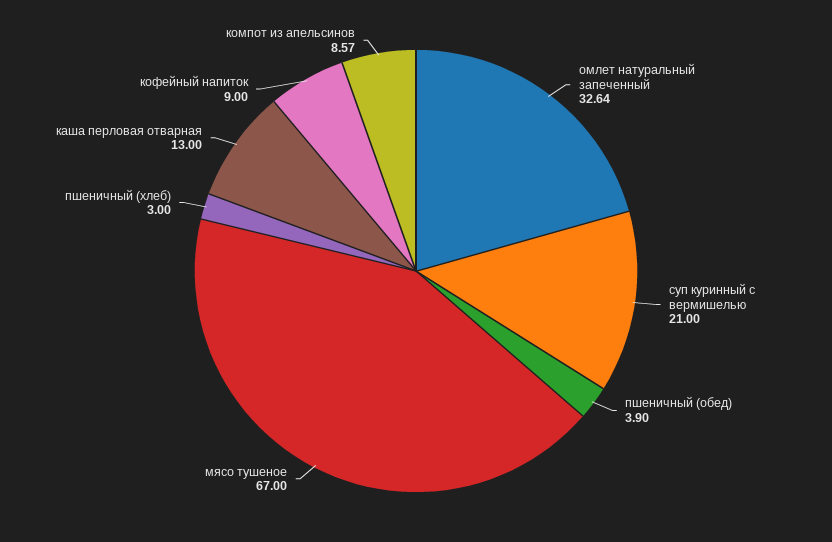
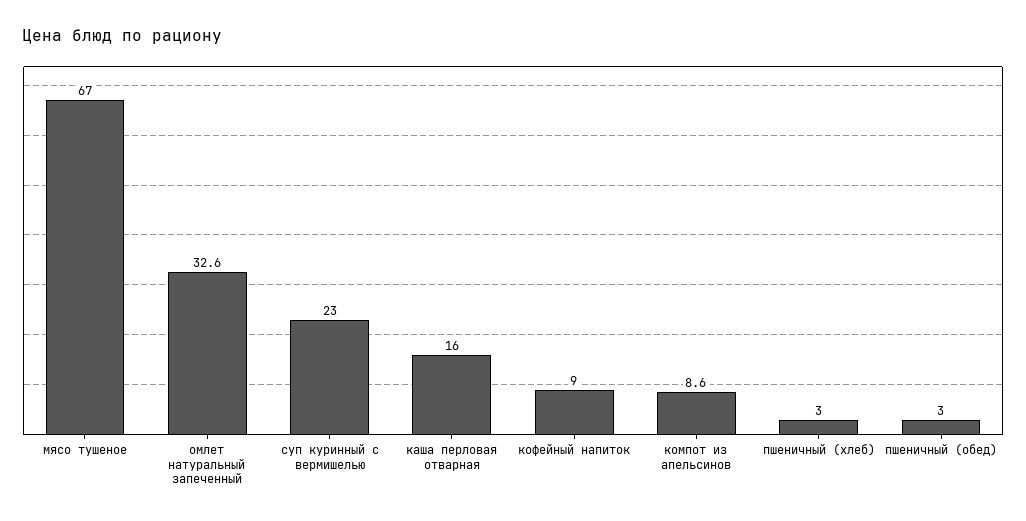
  {
    "омлет натуральный запеченный": 32.64,
-   "суп куринный с вермишелью": 21,
+   "суп куринный с вермишелью": 23,
-   "пшеничный (обед)": 3.9,
+   "пшеничный (обед)": 3,
    "мясо тушеное": 67,
    "пшеничный (хлеб)": 3,
-   "каша перловая отварная": 13,
+   "каша перловая отварная": 16,
    "кофейный напиток": 9,
    "компот из апельсинов": 8.57
  }

